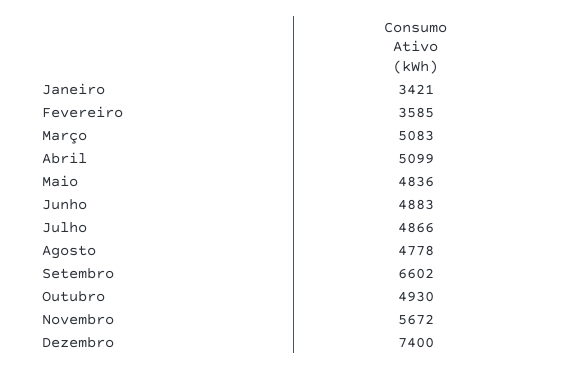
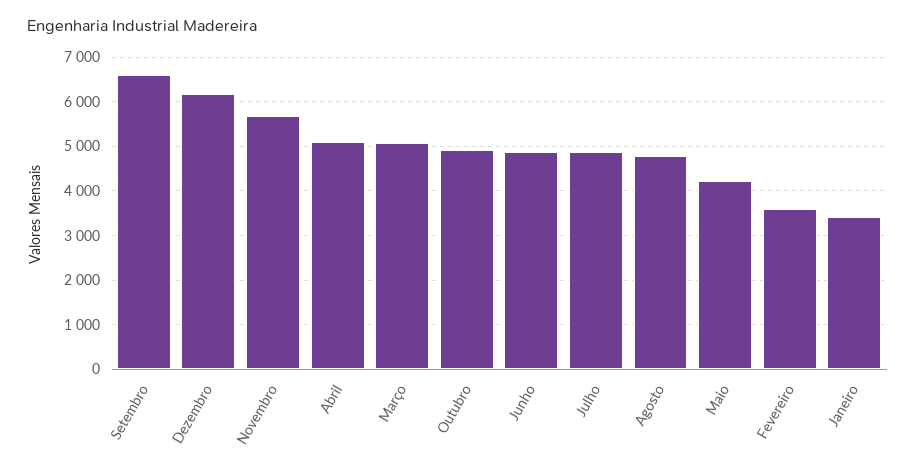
  {
    "Janeiro": 3421,
    "Fevereiro": 3585,
    "Março": 5083,
    "Abril": 5099,
-   "Maio": 4836,
+   "Maio": 4200,
    "Junho": 4883,
    "Julho": 4866,
    "Agosto": 4778,
    "Setembro": 6602,
    "Outubro": 4930,
    "Novembro": 5672,
-   "Dezembro": 7400
+   "Dezembro": 6200
  }

